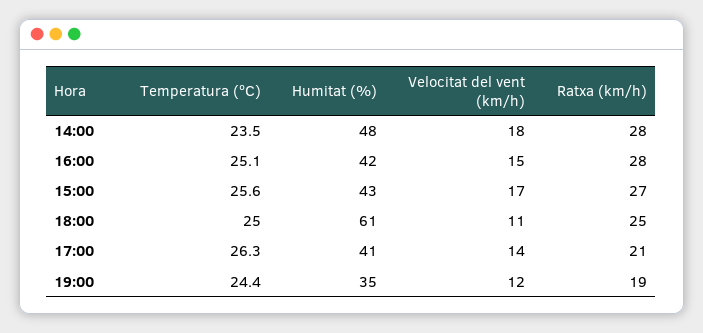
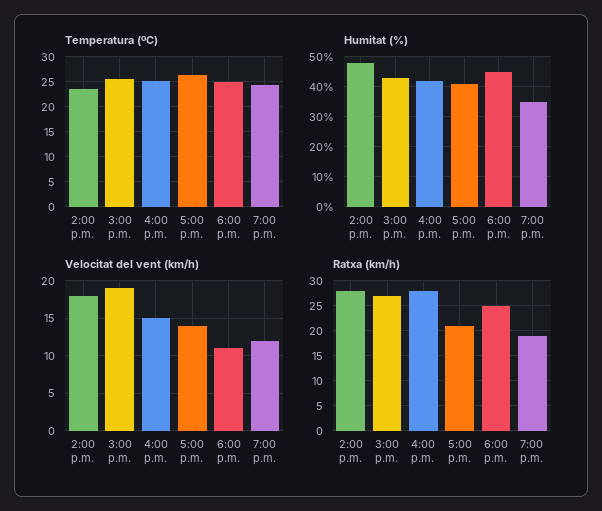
  {
    "Temperatura (ºC)": {
      "14:00": 23.5,
      "16:00": 25.1,
      "15:00": 25.6,
      "18:00": 25,
      "17:00": 26.3,
      "19:00": 24.4
    },
    "Humitat (%)": {
      "14:00": 48,
      "16:00": 42,
      "15:00": 43,
-     "18:00": 61,
+     "18:00": 45,
      "17:00": 41,
      "19:00": 35
    },
    "Velocitat del vent (km/h)": {
      "14:00": 18,
      "16:00": 15,
-     "15:00": 17,
+     "15:00": 19,
      "18:00": 11,
      "17:00": 14,
      "19:00": 12
    },
    "Ratxa (km/h)": {
      "14:00": 28,
      "16:00": 28,
      "15:00": 27,
      "18:00": 25,
      "17:00": 21,
      "19:00": 19
    }
  }

